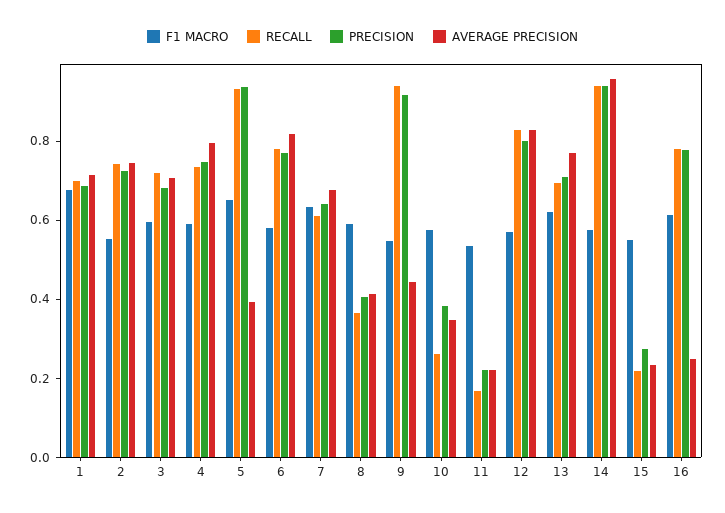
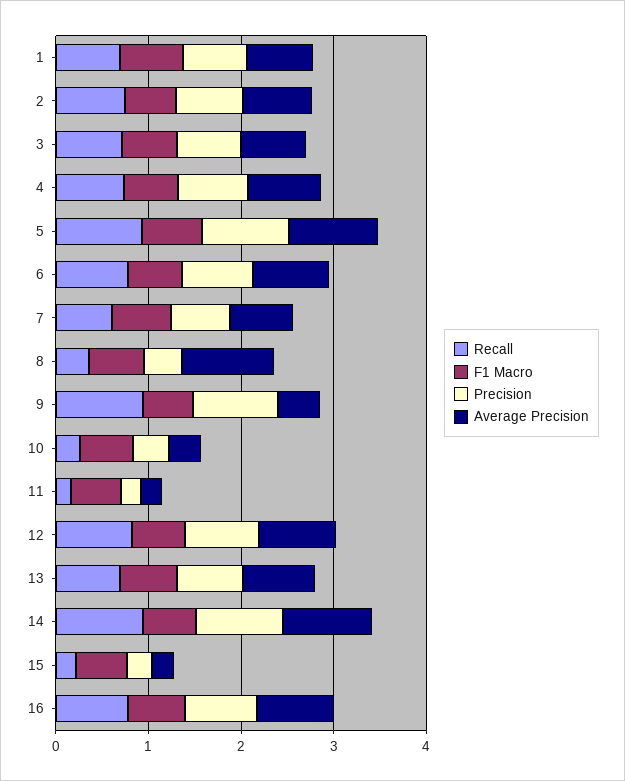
  {
    "F1 MACRO": {
      "1": 0.7,
      "2": 0.55,
      "3": 0.6,
      "4": 0.6,
      "5": 0.65,
      "6": 0.6,
      "7": 0.65,
      "8": 0.6,
      "9": 0.55,
      "10": 0.6,
      "11": 0.55,
      "12": 0.55,
      "13": 0.6,
      "14": 0.6,
      "15": 0.55,
      "16": 0.6
    },
    "RECALL": {
      "1": 0.7,
      "2": 0.75,
      "3": 0.7,
      "4": 0.75,
      "5": 0.95,
      "6": 0.8,
      "7": 0.6,
      "8": 0.35,
      "9": 0.95,
      "10": 0.25,
      "11": 0.15,
      "12": 0.85,
      "13": 0.7,
      "14": 0.95,
      "15": 0.2,
      "16": 0.8
    },
    "PRECISION": {
      "1": 0.7,
      "2": 0.7,
      "3": 0.7,
      "4": 0.75,
      "5": 0.95,
      "6": 0.75,
      "7": 0.65,
      "8": 0.4,
      "9": 0.9,
      "10": 0.4,
      "11": 0.2,
      "12": 0.8,
      "13": 0.7,
      "14": 0.95,
      "15": 0.3,
      "16": 0.8
    },
    "AVERAGE PRECISION": {
      "1": 0.7,
      "2": 0.75,
      "3": 0.7,
      "4": 0.8,
-     "5": 0.4,
+     "5": 1,
      "6": 0.8,
      "7": 0.7,
-     "8": 0.4,
+     "8": 1,
      "9": 0.45,
      "10": 0.35,
      "11": 0.2,
      "12": 0.85,
      "13": 0.75,
      "14": 0.95,
      "15": 0.25,
-     "16": 0.25
+     "16": 0.8
    }
  }

